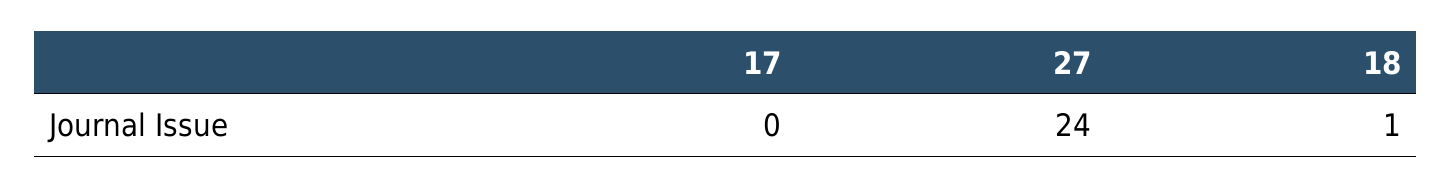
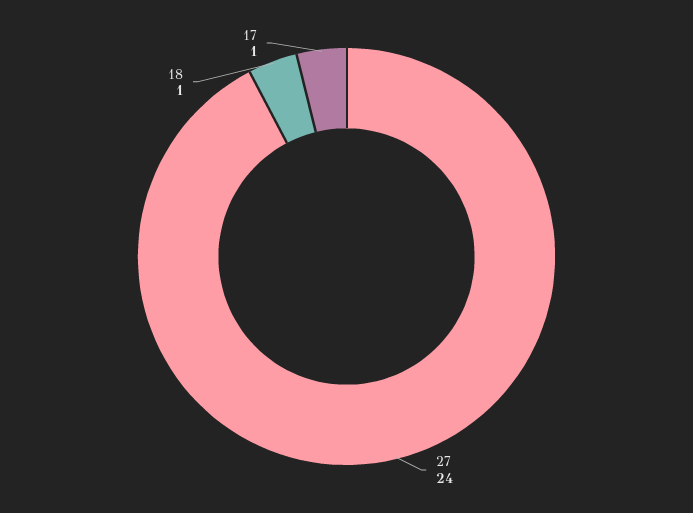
  {
-   "17": 0,
+   "17": 1,
    "27": 24,
    "18": 1
  }

